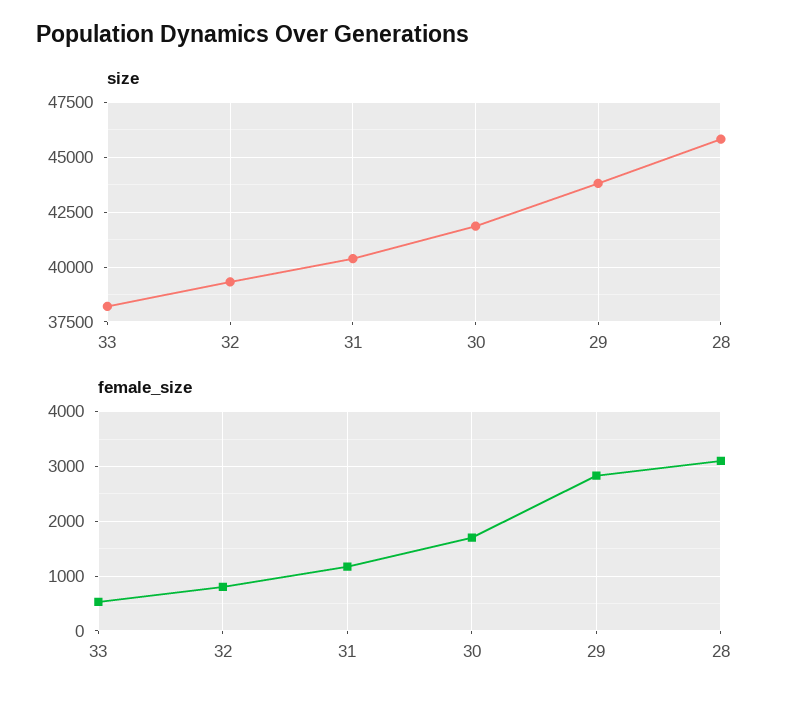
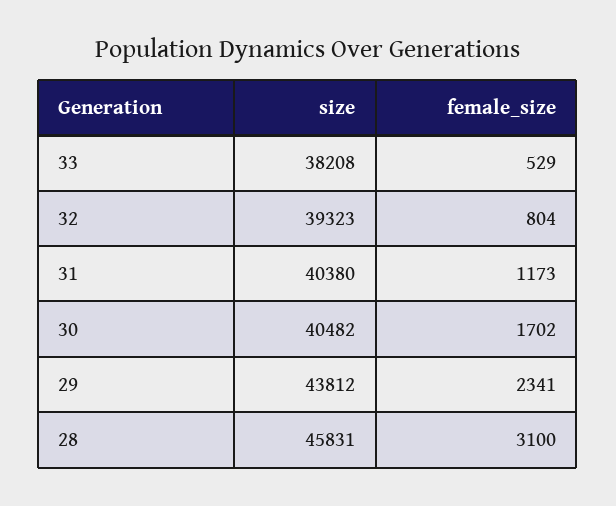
  {
    "size": {
      "33": 38208,
      "32": 39323,
      "31": 40380,
-     "30": 42000,
+     "30": 40482,
      "29": 43812,
      "28": 45831
    },
    "female_size": {
      "33": 529,
      "32": 804,
      "31": 1173,
      "30": 1702,
-     "29": 2800,
+     "29": 2341,
      "28": 3100
    }
  }

